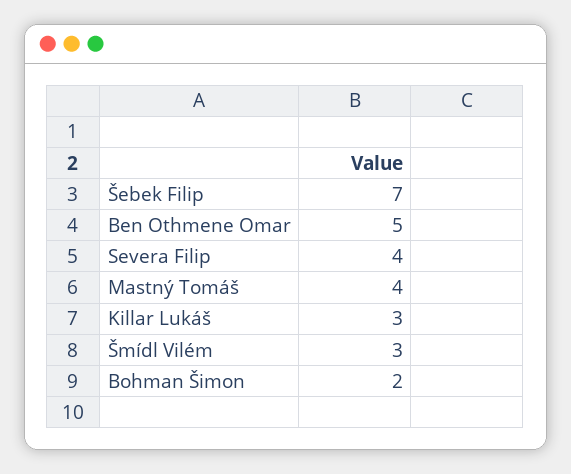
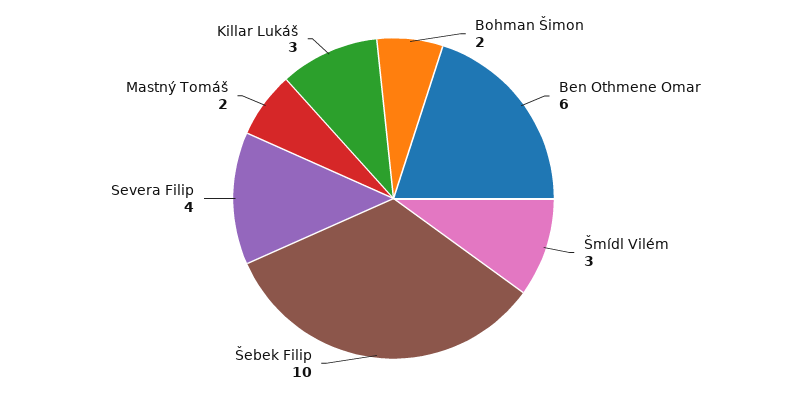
  {
-   "Šebek Filip": 7,
+   "Šebek Filip": 10,
-   "Ben Othmene Omar": 5,
+   "Ben Othmene Omar": 6,
    "Severa Filip": 4,
-   "Mastný Tomáš": 4,
+   "Mastný Tomáš": 2,
    "Killar Lukáš": 3,
    "Šmídl Vilém": 3,
    "Bohman Šimon": 2
  }

